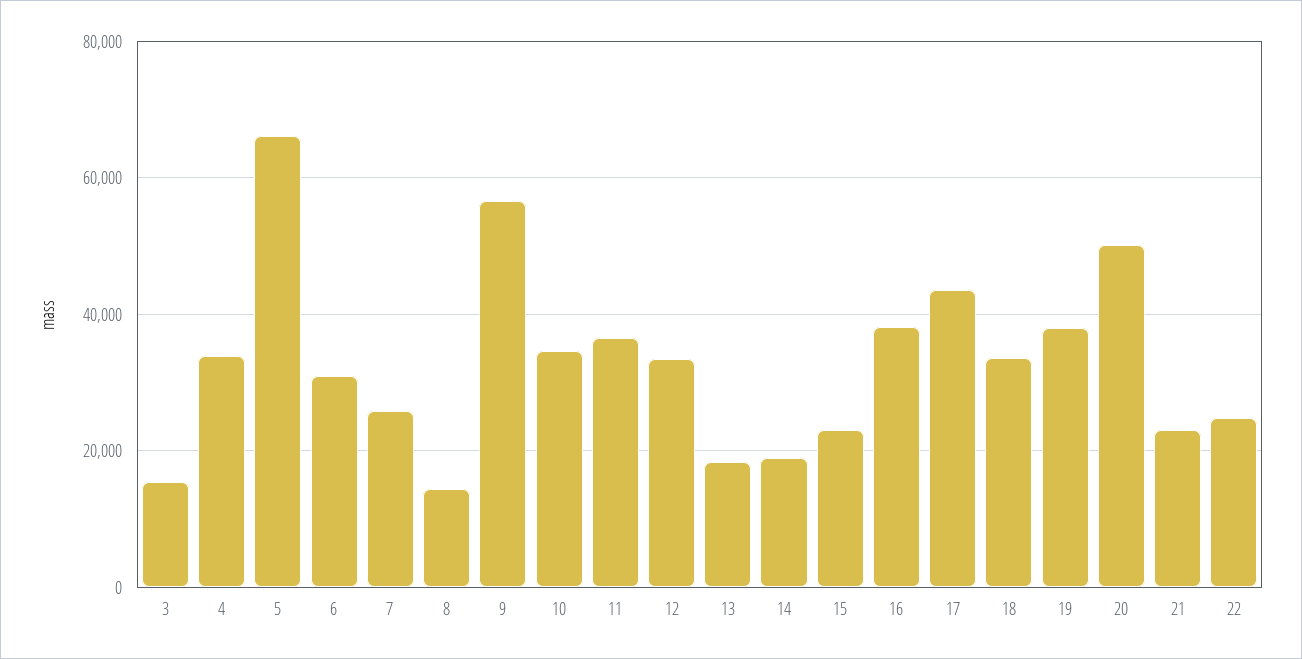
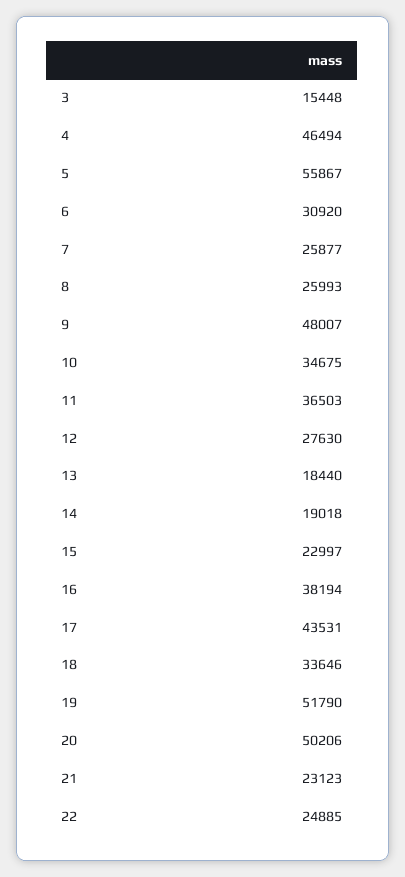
  {
    "3": 15448,
-   "4": 34000,
+   "4": 46494,
-   "5": 66000,
+   "5": 55867,
    "6": 30920,
    "7": 25877,
-   "8": 14000,
+   "8": 25993,
-   "9": 56000,
+   "9": 48007,
    "10": 34675,
    "11": 36503,
-   "12": 34000,
+   "12": 27630,
    "13": 18440,
    "14": 19018,
    "15": 22997,
    "16": 38194,
    "17": 43531,
    "18": 33646,
-   "19": 38000,
+   "19": 51790,
    "20": 50206,
    "21": 23123,
    "22": 24885
  }

